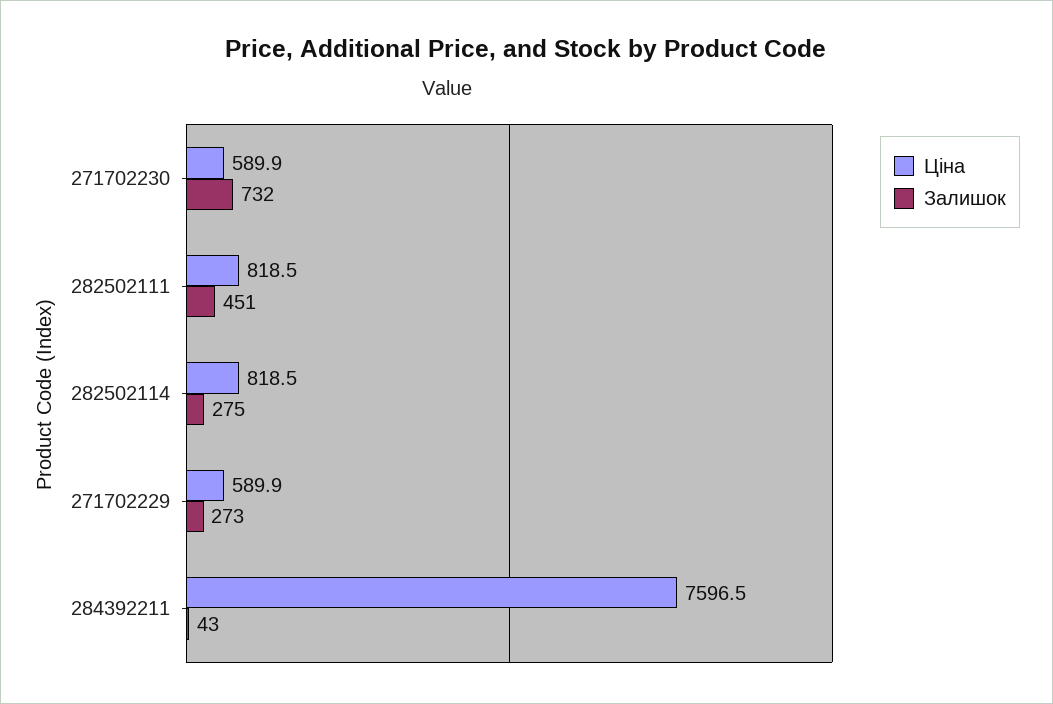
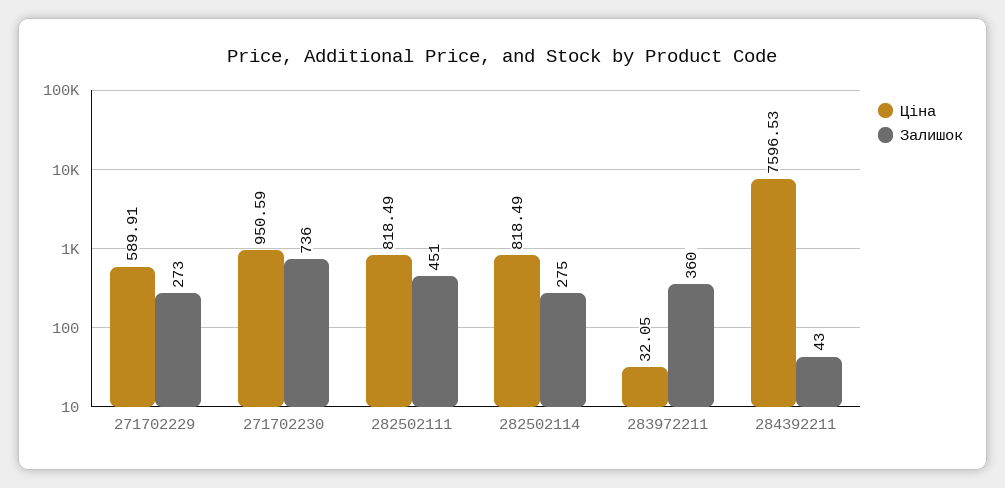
  {
    "Ціна": {
-     "271702230": 589.9,
+     "271702230": 950.59,
      "282502111": 818.49,
      "282502114": 818.49,
      "271702229": 589.91,
-     "284392211": 7596.53
+     "284392211": 7596.53,
+     "283972211": 32.05
    },
    "Залишок": {
-     "271702230": 732,
+     "271702230": 736,
      "282502111": 451,
      "282502114": 275,
      "271702229": 273,
-     "284392211": 43
+     "284392211": 43,
+     "283972211": 360
    }
  }

